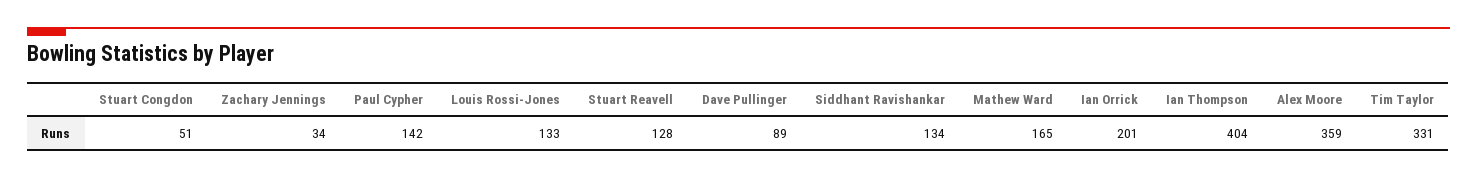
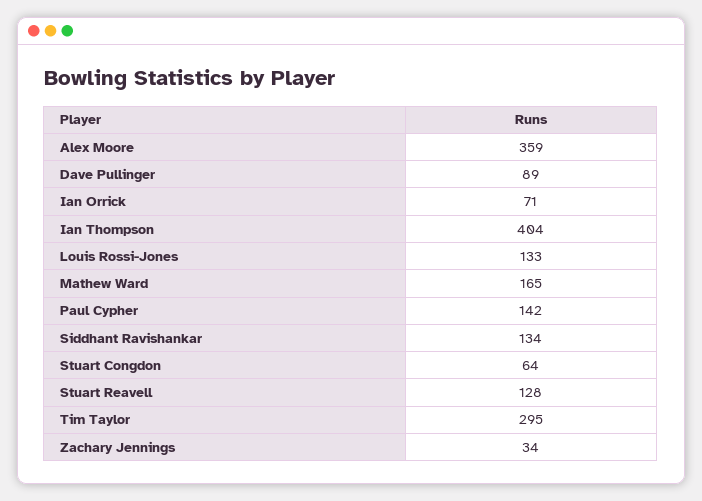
  {
-   "Stuart Congdon": 51,
+   "Stuart Congdon": 64,
    "Zachary Jennings": 34,
    "Paul Cypher": 142,
    "Louis Rossi-Jones": 133,
    "Stuart Reavell": 128,
    "Dave Pullinger": 89,
    "Siddhant Ravishankar": 134,
    "Mathew Ward": 165,
-   "Ian Orrick": 201,
+   "Ian Orrick": 71,
    "Ian Thompson": 404,
    "Alex Moore": 359,
-   "Tim Taylor": 331
+   "Tim Taylor": 295
  }

